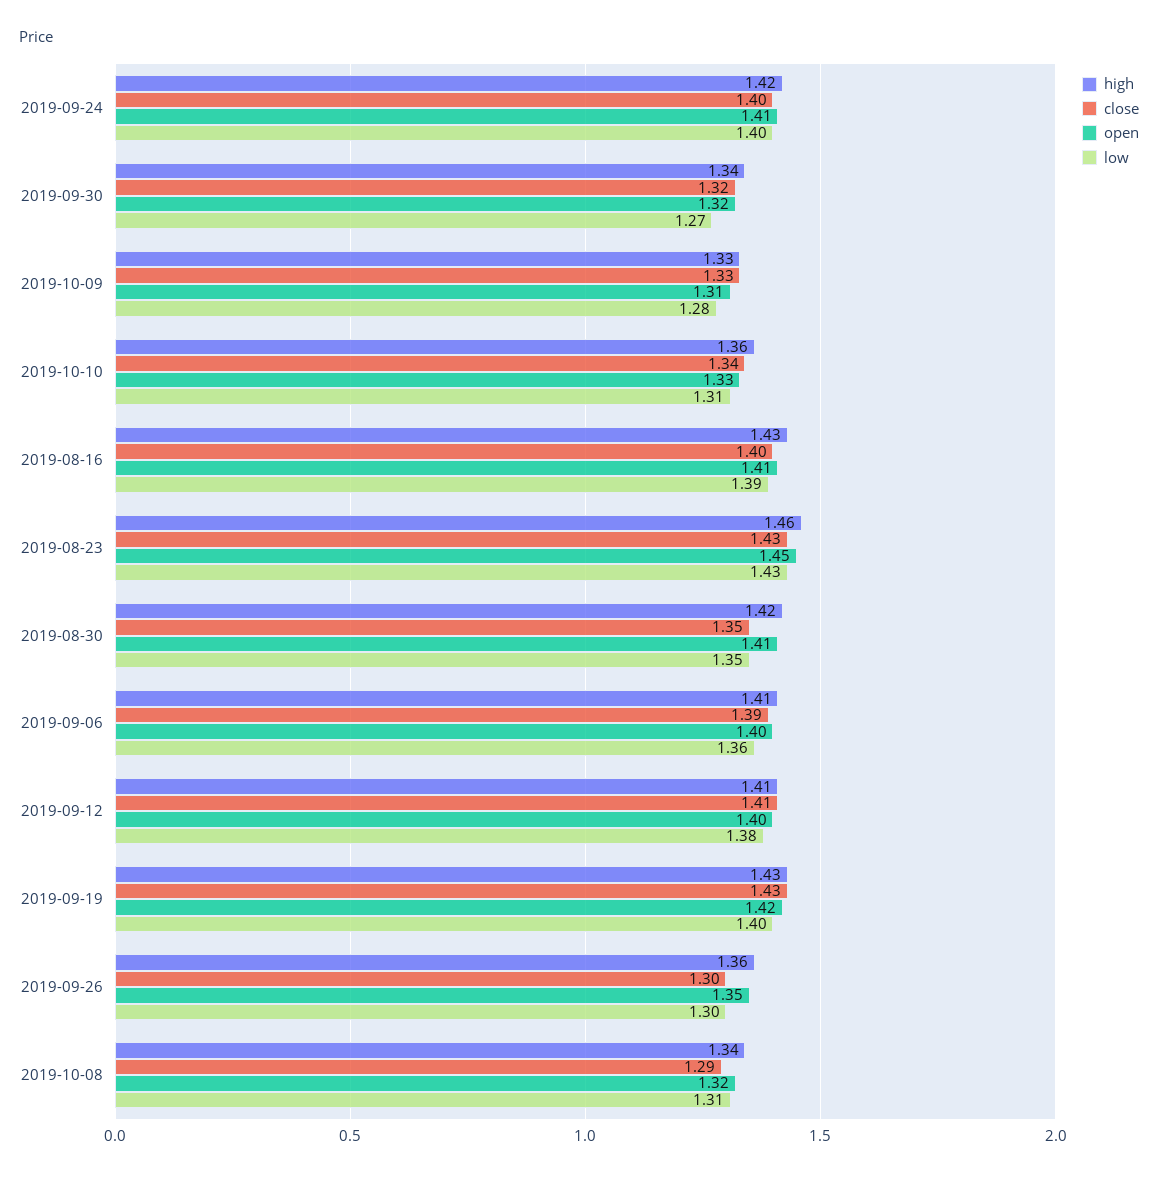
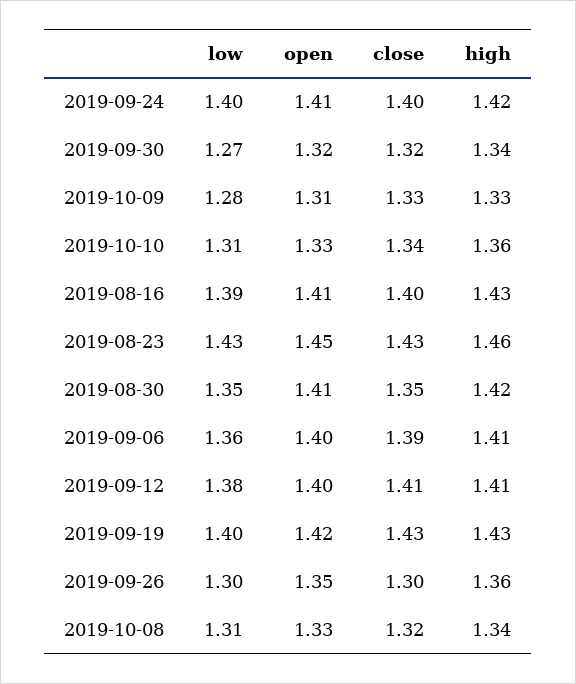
  {
    "high": {
      "2019-09-24": 1.42,
      "2019-09-30": 1.34,
      "2019-10-09": 1.33,
      "2019-10-10": 1.36,
      "2019-08-16": 1.43,
      "2019-08-23": 1.46,
      "2019-08-30": 1.42,
      "2019-09-06": 1.41,
      "2019-09-12": 1.41,
      "2019-09-19": 1.43,
      "2019-09-26": 1.36,
      "2019-10-08": 1.34
    },
    "close": {
      "2019-09-24": 1.4,
      "2019-09-30": 1.32,
      "2019-10-09": 1.33,
      "2019-10-10": 1.34,
      "2019-08-16": 1.4,
      "2019-08-23": 1.43,
      "2019-08-30": 1.35,
      "2019-09-06": 1.39,
      "2019-09-12": 1.41,
      "2019-09-19": 1.43,
      "2019-09-26": 1.3,
-     "2019-10-08": 1.29
+     "2019-10-08": 1.32
    },
    "open": {
      "2019-09-24": 1.41,
      "2019-09-30": 1.32,
      "2019-10-09": 1.31,
      "2019-10-10": 1.33,
      "2019-08-16": 1.41,
      "2019-08-23": 1.45,
      "2019-08-30": 1.41,
      "2019-09-06": 1.4,
      "2019-09-12": 1.4,
      "2019-09-19": 1.42,
      "2019-09-26": 1.35,
-     "2019-10-08": 1.32
+     "2019-10-08": 1.33
    },
    "low": {
      "2019-09-24": 1.4,
      "2019-09-30": 1.27,
      "2019-10-09": 1.28,
      "2019-10-10": 1.31,
      "2019-08-16": 1.39,
      "2019-08-23": 1.43,
      "2019-08-30": 1.35,
      "2019-09-06": 1.36,
      "2019-09-12": 1.38,
      "2019-09-19": 1.4,
      "2019-09-26": 1.3,
      "2019-10-08": 1.31
    }
  }

